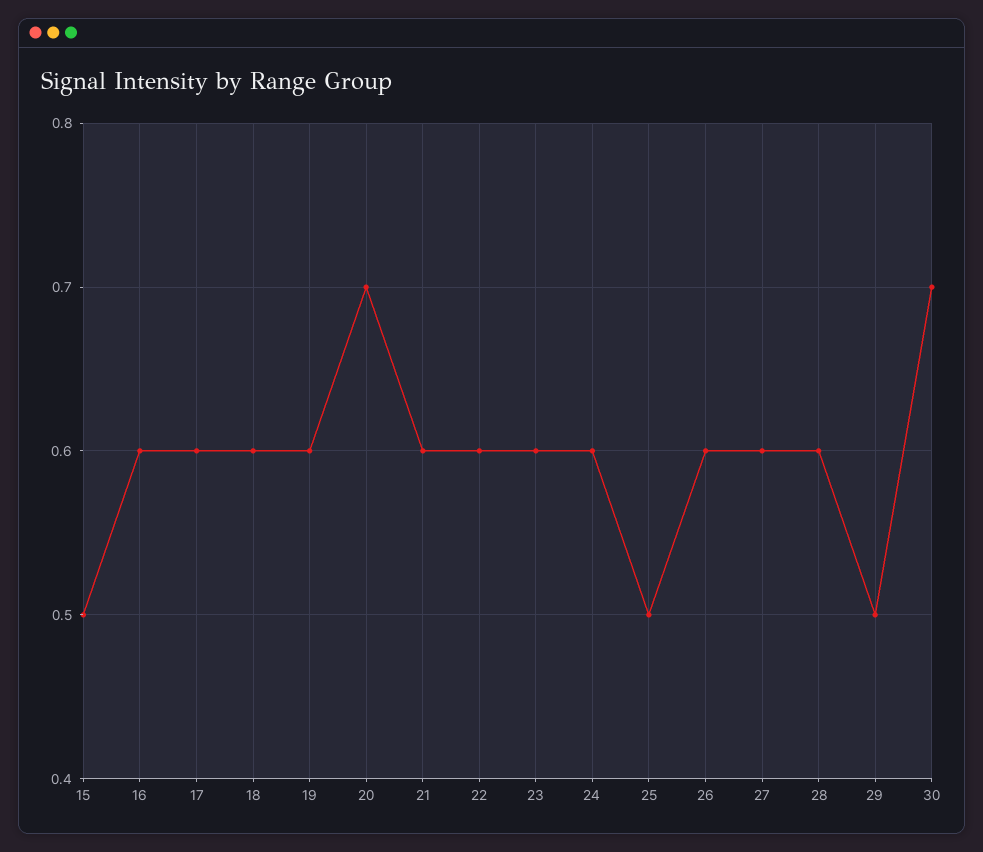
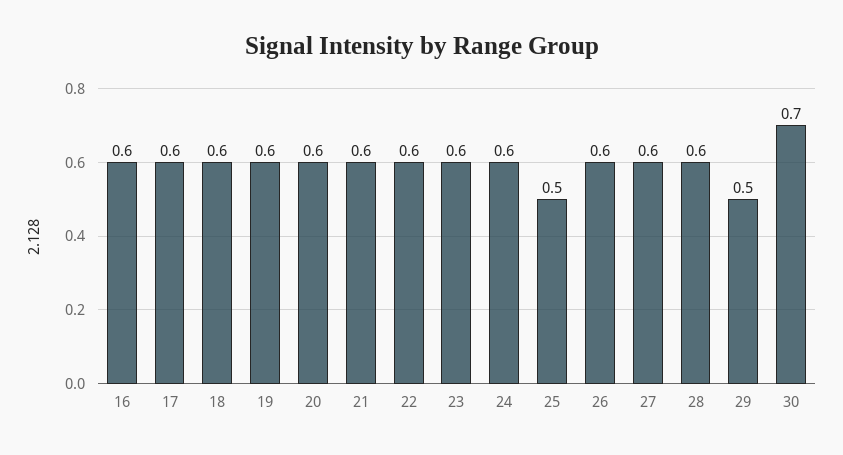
  {
-   "15": 0.5,
    "16": 0.6,
    "17": 0.6,
    "18": 0.6,
    "19": 0.6,
-   "20": 0.7,
+   "20": 0.6,
    "21": 0.6,
    "22": 0.6,
    "23": 0.6,
    "24": 0.6,
    "25": 0.5,
    "26": 0.6,
    "27": 0.6,
    "28": 0.6,
    "29": 0.5,
    "30": 0.7
  }

